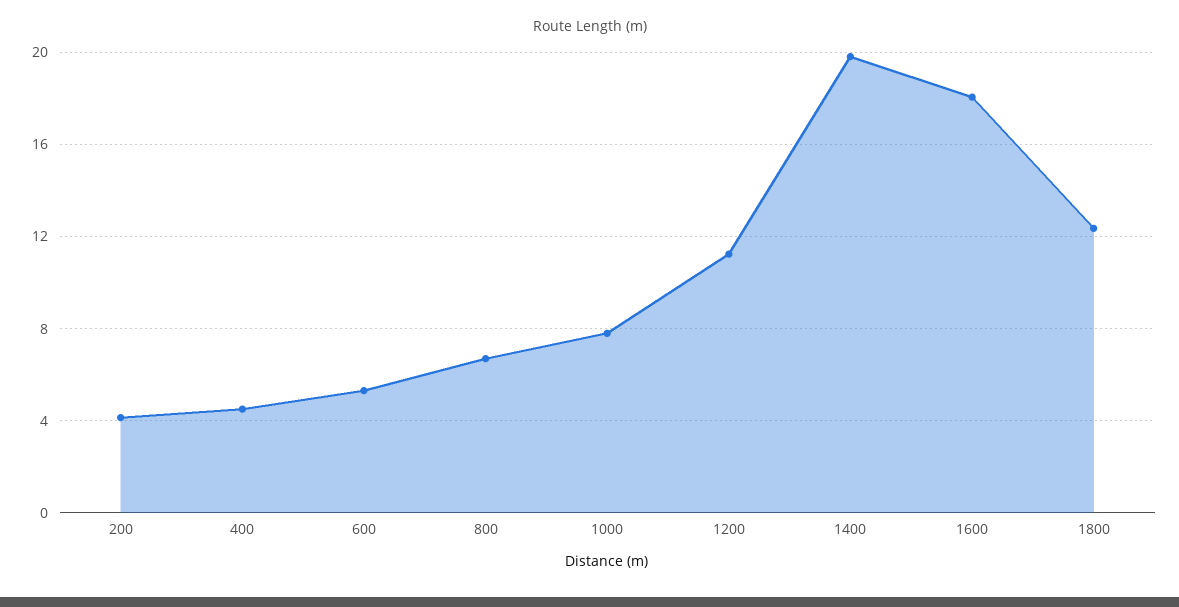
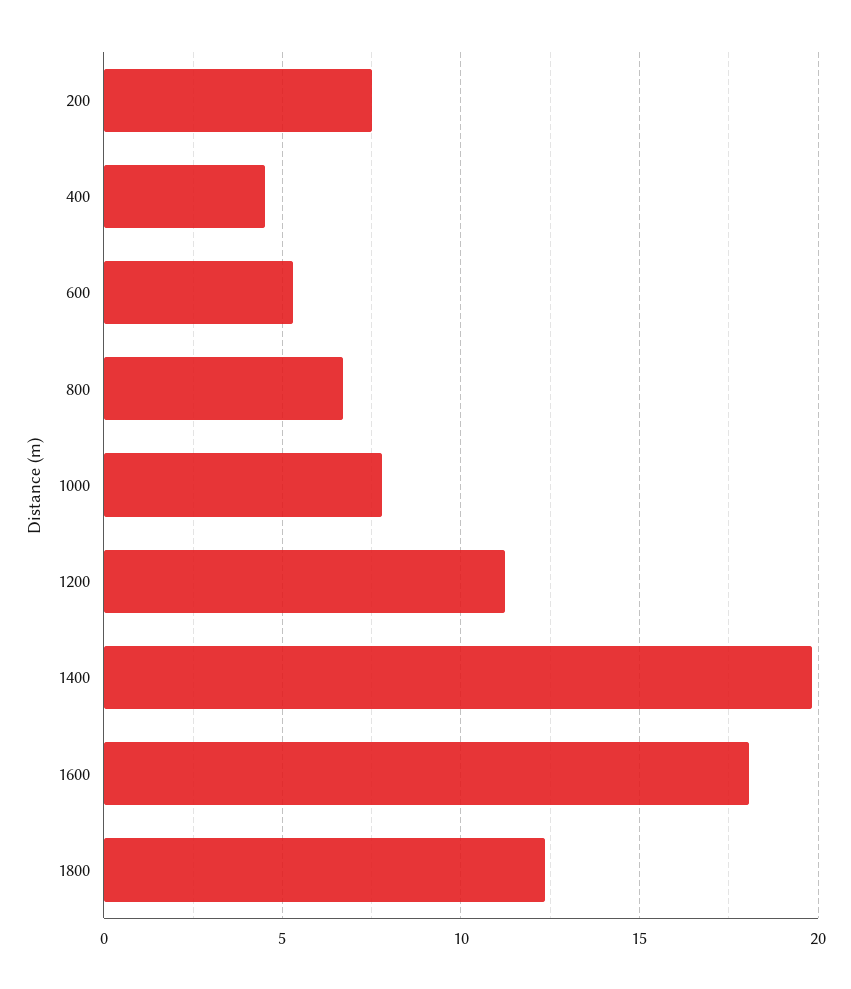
  {
-   "200": 4,
+   "200": 7.5,
    "400": 4.5,
    "600": 5.5,
    "800": 6.5,
    "1000": 8,
    "1200": 11,
    "1400": 20,
    "1600": 18,
    "1800": 12.5
  }

